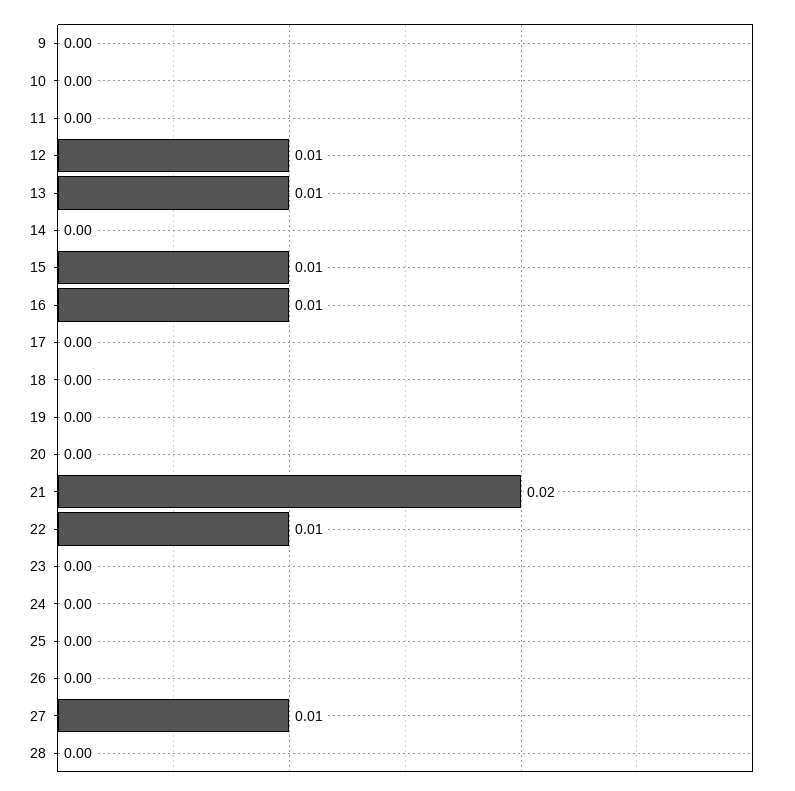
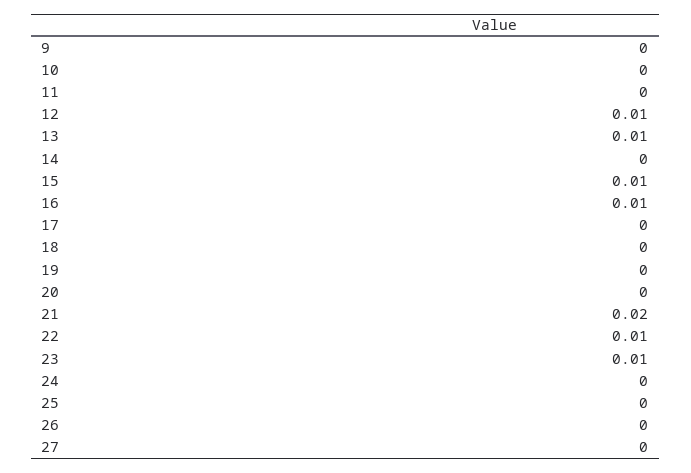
  {
    "9": 0,
    "10": 0,
    "11": 0,
    "12": 0.01,
    "13": 0.01,
    "14": 0,
    "15": 0.01,
    "16": 0.01,
    "17": 0,
    "18": 0,
    "19": 0,
    "20": 0,
    "21": 0.02,
    "22": 0.01,
-   "23": 0,
+   "23": 0.01,
    "24": 0,
    "25": 0,
    "26": 0,
-   "27": 0.01,
+   "27": 0
-   "28": 0
  }

